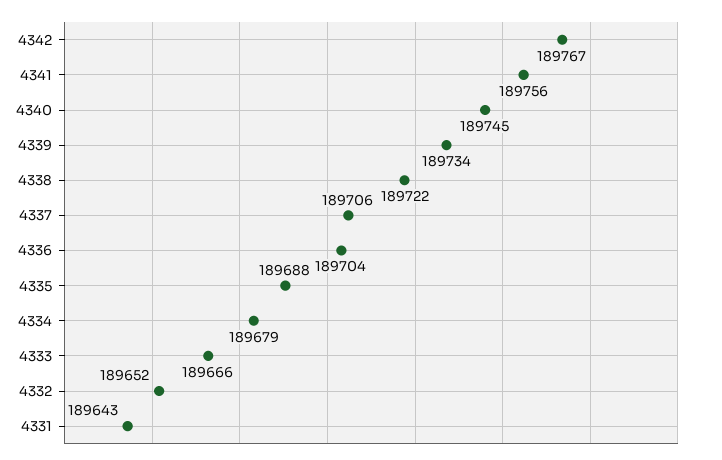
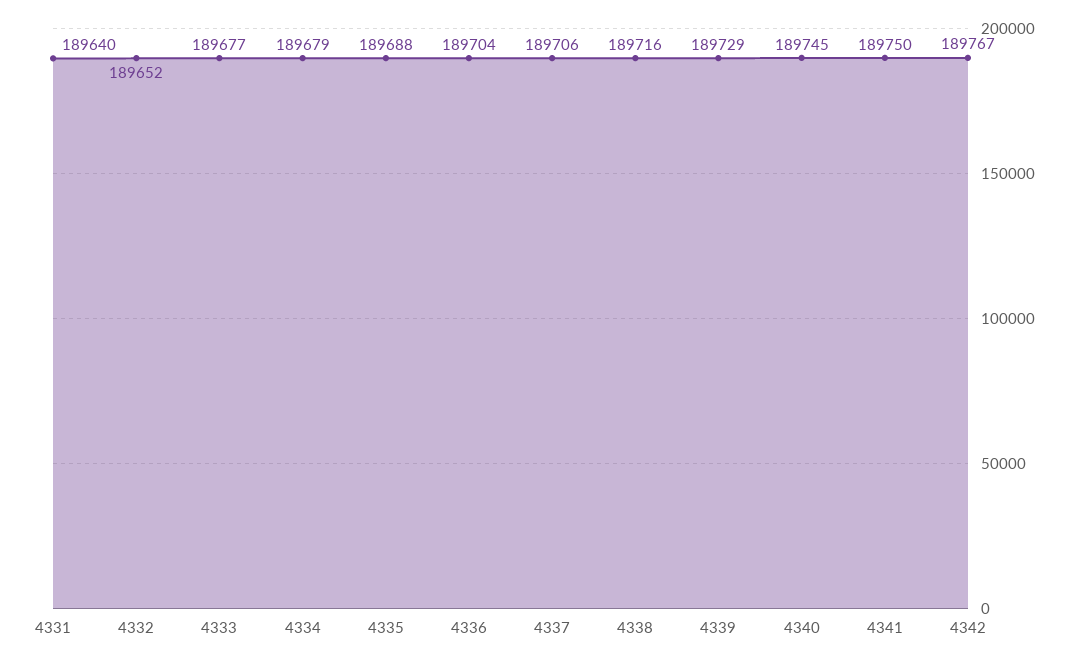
  {
    "4342": 189767,
-   "4341": 189756,
+   "4341": 189750,
    "4340": 189745,
-   "4339": 189734,
+   "4339": 189729,
-   "4338": 189722,
+   "4338": 189716,
    "4337": 189706,
    "4336": 189704,
    "4335": 189688,
    "4334": 189679,
-   "4333": 189666,
+   "4333": 189677,
    "4332": 189652,
-   "4331": 189643
+   "4331": 189640
  }

